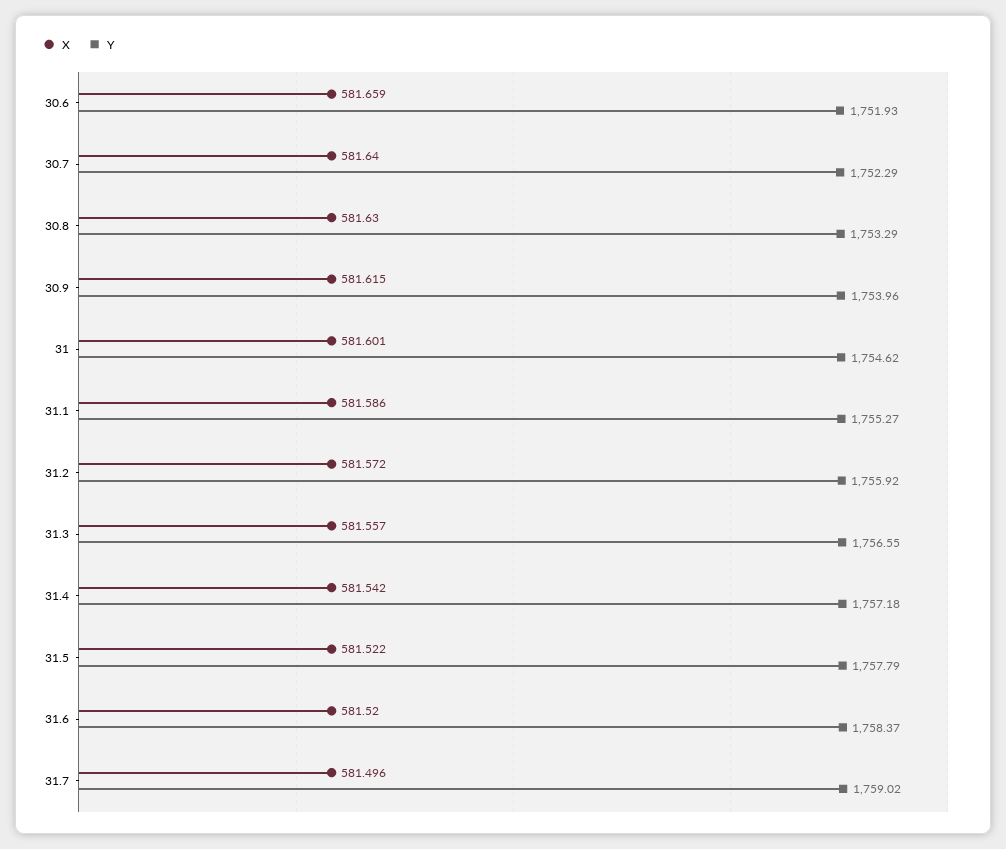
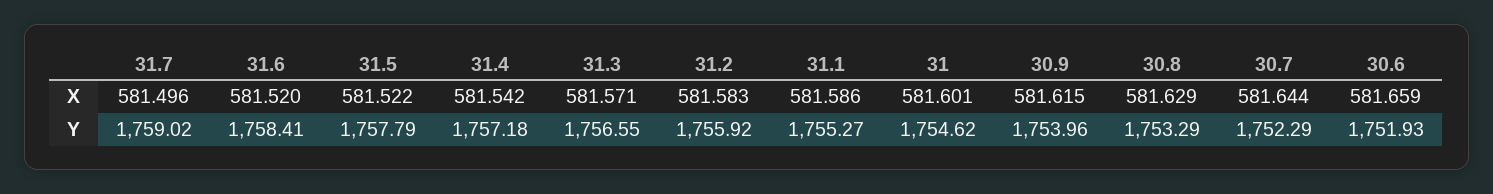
  {
    "X": {
      "30.6": 581.659,
-     "30.7": 581.64,
+     "30.7": 581.644,
-     "30.8": 581.63,
+     "30.8": 581.629,
      "30.9": 581.615,
      "31": 581.601,
      "31.1": 581.586,
-     "31.2": 581.572,
+     "31.2": 581.583,
-     "31.3": 581.557,
+     "31.3": 581.571,
      "31.4": 581.542,
      "31.5": 581.522,
      "31.6": 581.52,
      "31.7": 581.496
    },
    "Y": {
      "30.6": 1751.93,
      "30.7": 1752.29,
      "30.8": 1753.29,
      "30.9": 1753.96,
      "31": 1754.62,
      "31.1": 1755.27,
      "31.2": 1755.92,
      "31.3": 1756.55,
      "31.4": 1757.18,
      "31.5": 1757.79,
-     "31.6": 1758.37,
+     "31.6": 1758.41,
      "31.7": 1759.02
    }
  }

